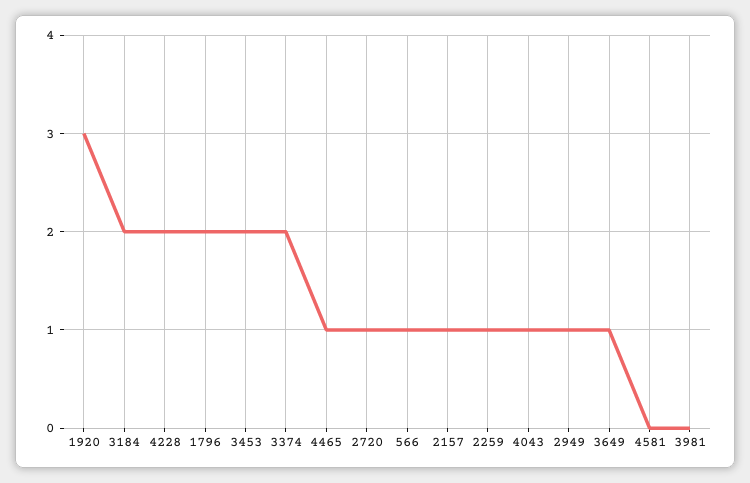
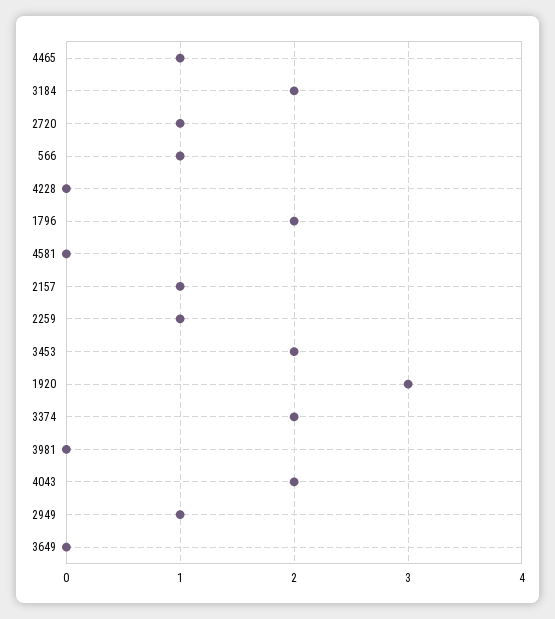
  {
    "1920": 3,
    "3184": 2,
-   "4228": 2,
+   "4228": 0,
    "1796": 2,
    "3453": 2,
    "3374": 2,
    "4465": 1,
    "2720": 1,
    "566": 1,
    "2157": 1,
    "2259": 1,
-   "4043": 1,
+   "4043": 2,
    "2949": 1,
-   "3649": 1,
+   "3649": 0,
    "4581": 0,
    "3981": 0
  }

